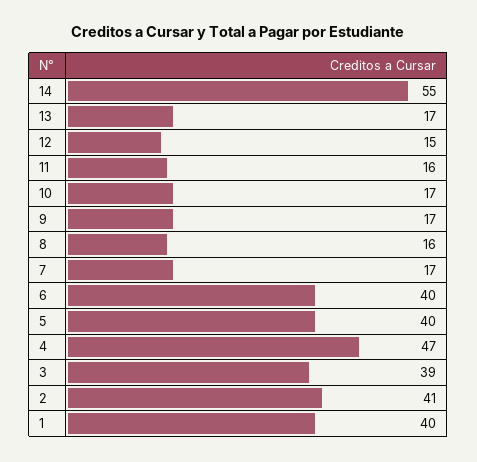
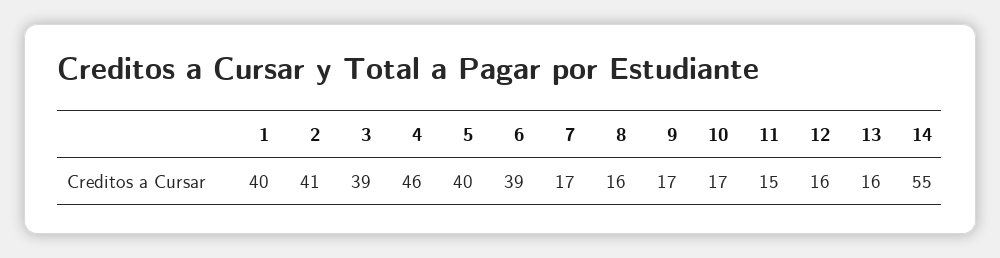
  {
    "14": 55,
-   "13": 17,
+   "13": 16,
-   "12": 15,
+   "12": 16,
-   "11": 16,
+   "11": 15,
    "10": 17,
    "9": 17,
    "8": 16,
    "7": 17,
-   "6": 40,
+   "6": 39,
    "5": 40,
-   "4": 47,
+   "4": 46,
    "3": 39,
    "2": 41,
    "1": 40
  }

